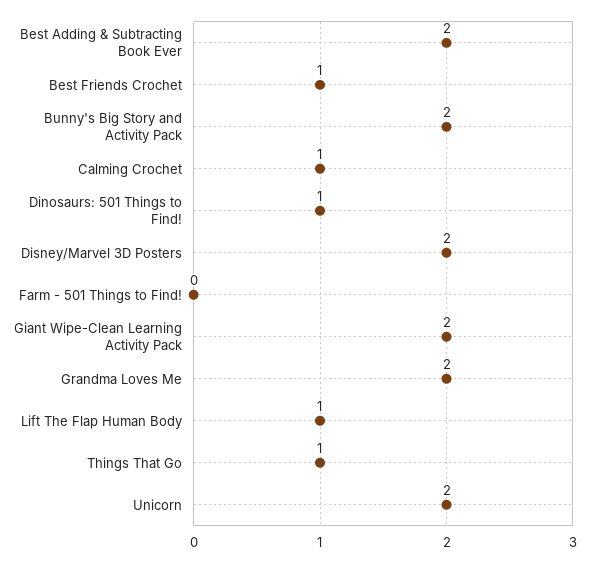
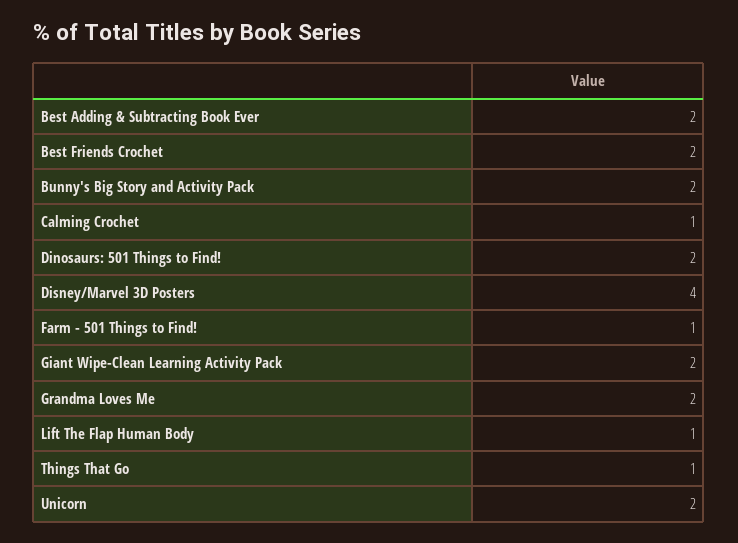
  {
    "Best Adding & Subtracting Book Ever": 2,
-   "Best Friends Crochet": 1,
+   "Best Friends Crochet": 2,
    "Bunny's Big Story and Activity Pack": 2,
    "Calming Crochet": 1,
-   "Dinosaurs: 501 Things to Find!": 1,
+   "Dinosaurs: 501 Things to Find!": 2,
-   "Disney/Marvel 3D Posters": 2,
+   "Disney/Marvel 3D Posters": 4,
-   "Farm - 501 Things to Find!": 0,
+   "Farm - 501 Things to Find!": 1,
    "Giant Wipe-Clean Learning Activity Pack": 2,
    "Grandma Loves Me": 2,
    "Lift The Flap Human Body": 1,
    "Things That Go": 1,
    "Unicorn": 2
  }

